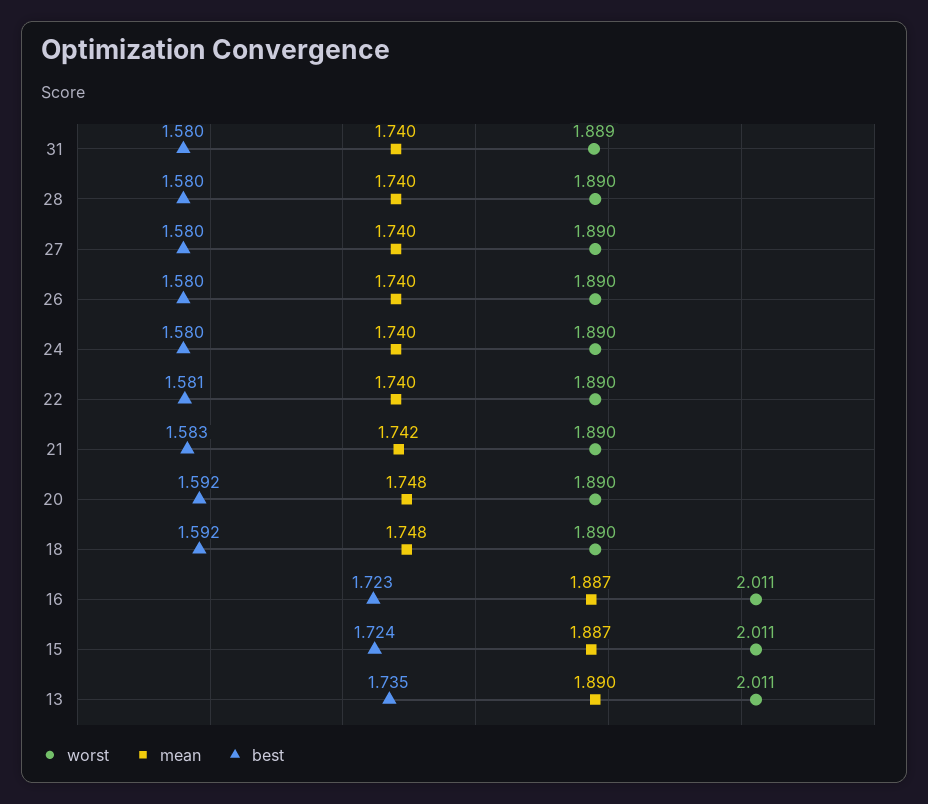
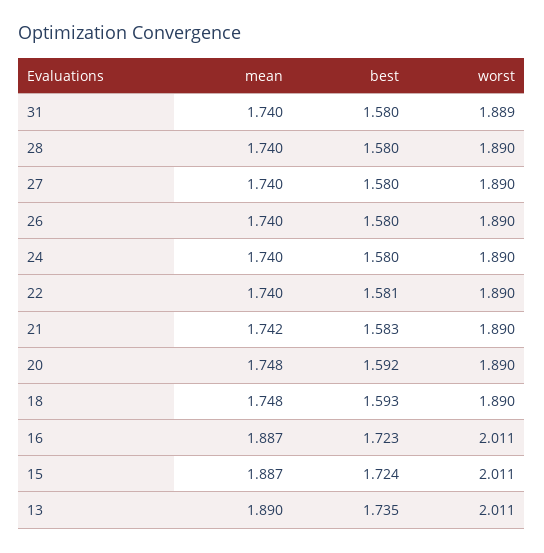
  {
    "worst": {
      "31": 1.889,
      "28": 1.89,
      "27": 1.89,
      "26": 1.89,
      "24": 1.89,
      "22": 1.89,
      "21": 1.89,
      "20": 1.89,
      "18": 1.89,
      "16": 2.011,
      "15": 2.011,
      "13": 2.011
    },
    "mean": {
      "31": 1.74,
      "28": 1.74,
      "27": 1.74,
      "26": 1.74,
      "24": 1.74,
      "22": 1.74,
      "21": 1.742,
      "20": 1.748,
      "18": 1.748,
      "16": 1.887,
      "15": 1.887,
      "13": 1.89
    },
    "best": {
      "31": 1.58,
      "28": 1.58,
      "27": 1.58,
      "26": 1.58,
      "24": 1.58,
      "22": 1.581,
      "21": 1.583,
      "20": 1.592,
-     "18": 1.592,
+     "18": 1.593,
      "16": 1.723,
      "15": 1.724,
      "13": 1.735
    }
  }

